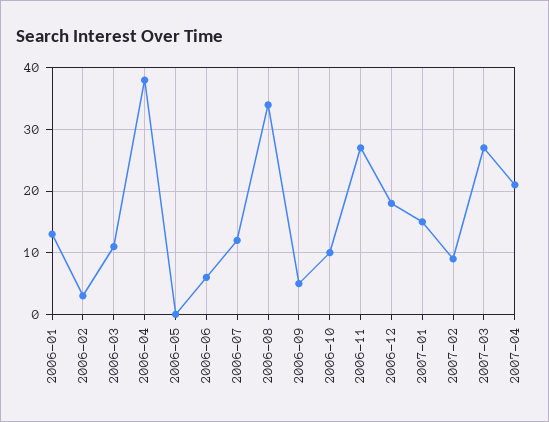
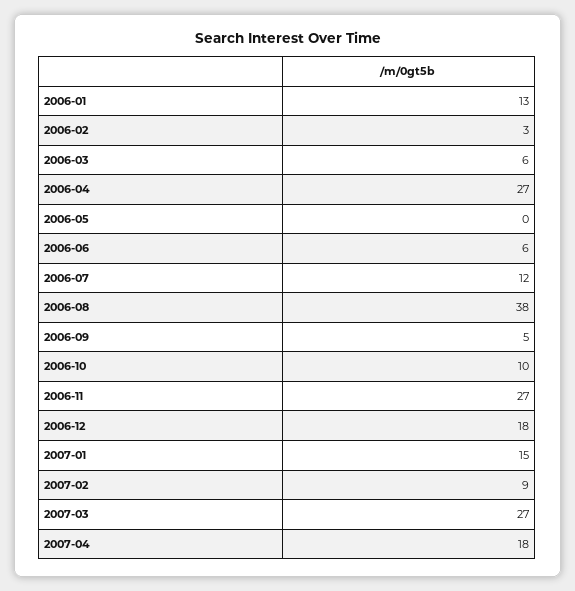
  {
    "2006-01": 13,
    "2006-02": 3,
-   "2006-03": 11,
+   "2006-03": 6,
-   "2006-04": 38,
+   "2006-04": 27,
    "2006-05": 0,
    "2006-06": 6,
    "2006-07": 12,
-   "2006-08": 34,
+   "2006-08": 38,
    "2006-09": 5,
    "2006-10": 10,
    "2006-11": 27,
    "2006-12": 18,
    "2007-01": 15,
    "2007-02": 9,
    "2007-03": 27,
-   "2007-04": 21
+   "2007-04": 18
  }

